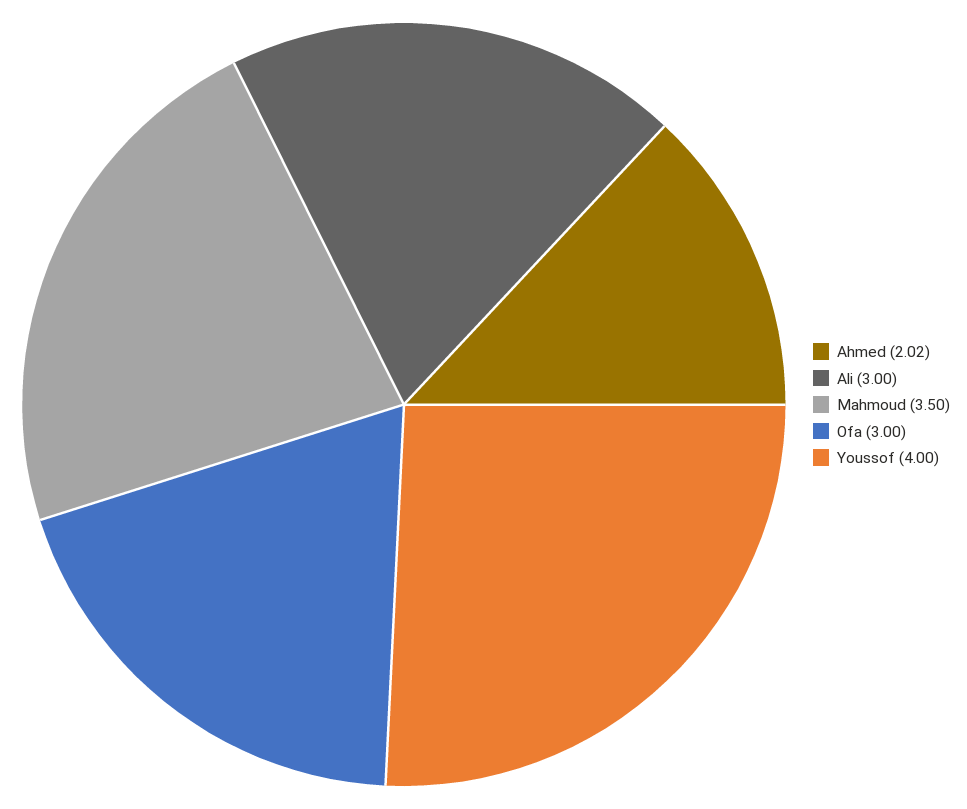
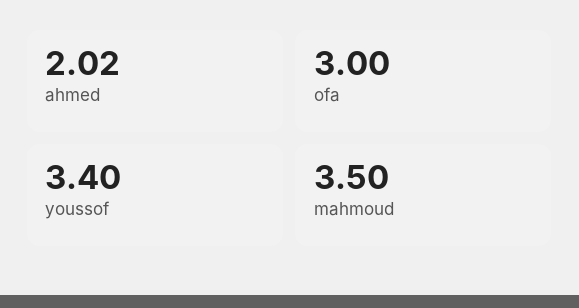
  {
    "Ahmed": 2.02,
-   "Ali": 3,
    "Mahmoud": 3.5,
    "Ofa": 3,
-   "Youssof": 4
+   "Youssof": 3.4
  }

